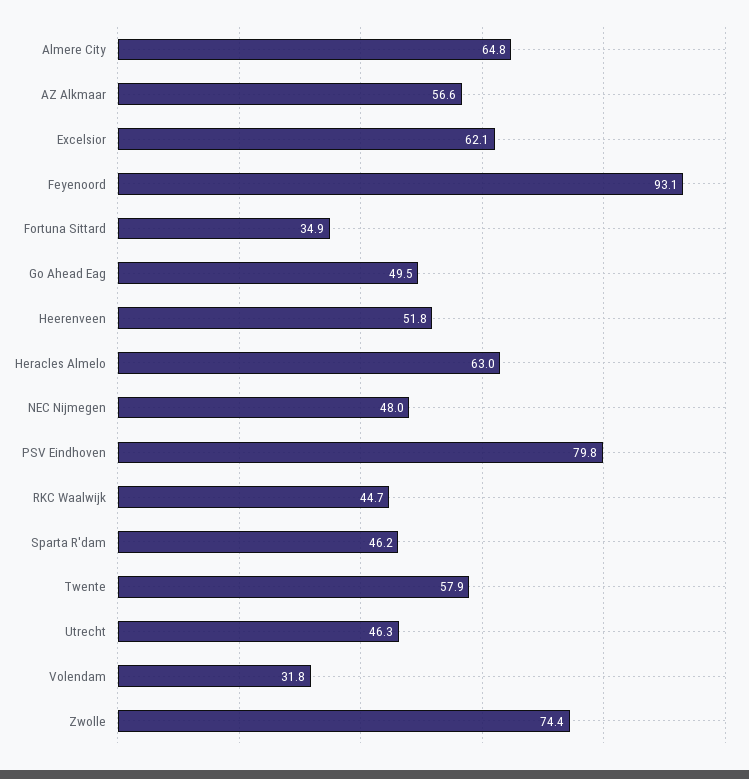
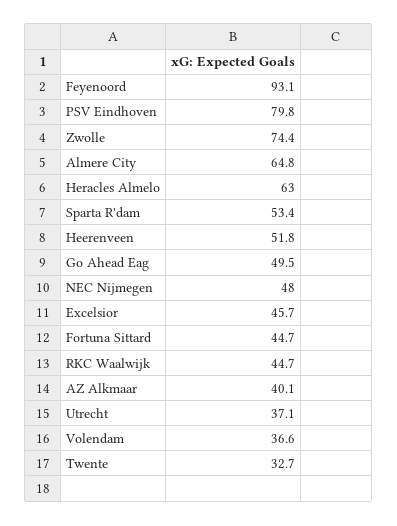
  {
    "Almere City": 64.8,
-   "AZ Alkmaar": 56.6,
+   "AZ Alkmaar": 40.1,
-   "Excelsior": 62.1,
+   "Excelsior": 45.7,
    "Feyenoord": 93.1,
-   "Fortuna Sittard": 34.9,
+   "Fortuna Sittard": 44.7,
    "Go Ahead Eag": 49.5,
    "Heerenveen": 51.8,
    "Heracles Almelo": 63,
    "NEC Nijmegen": 48,
    "PSV Eindhoven": 79.8,
    "RKC Waalwijk": 44.7,
-   "Sparta R'dam": 46.2,
+   "Sparta R'dam": 53.4,
-   "Twente": 57.9,
+   "Twente": 32.7,
-   "Utrecht": 46.3,
+   "Utrecht": 37.1,
-   "Volendam": 31.8,
+   "Volendam": 36.6,
    "Zwolle": 74.4
  }

